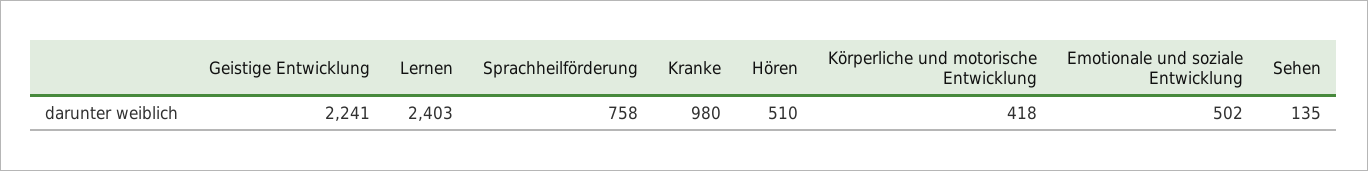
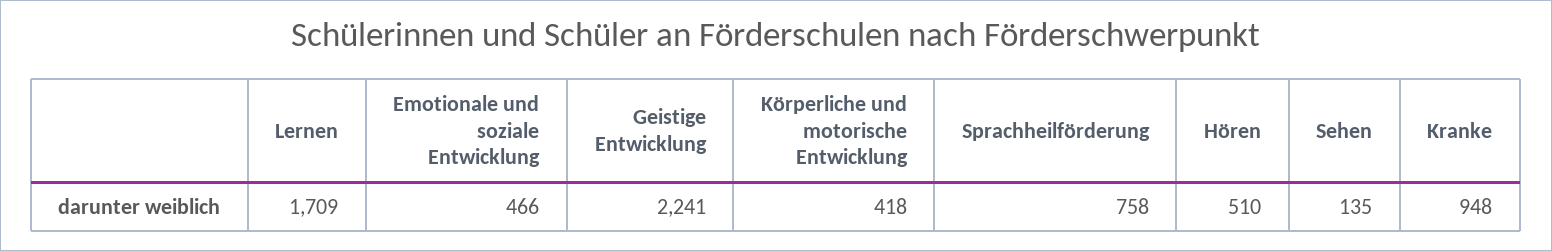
  {
    "Geistige Entwicklung": 2241,
-   "Lernen": 2403,
+   "Lernen": 1709,
    "Sprachheilförderung": 758,
-   "Kranke": 980,
+   "Kranke": 948,
    "Hören": 510,
    "Körperliche und motorische Entwicklung": 418,
-   "Emotionale und soziale Entwicklung": 502,
+   "Emotionale und soziale Entwicklung": 466,
    "Sehen": 135
  }

